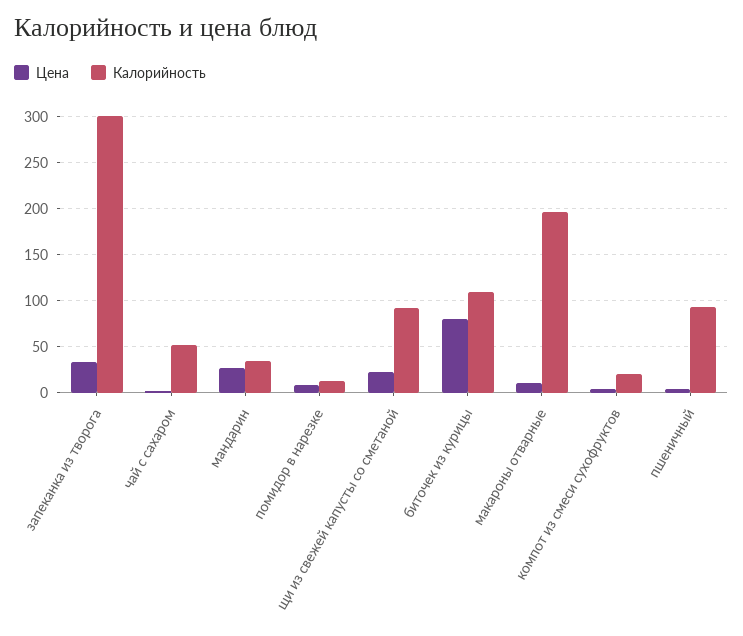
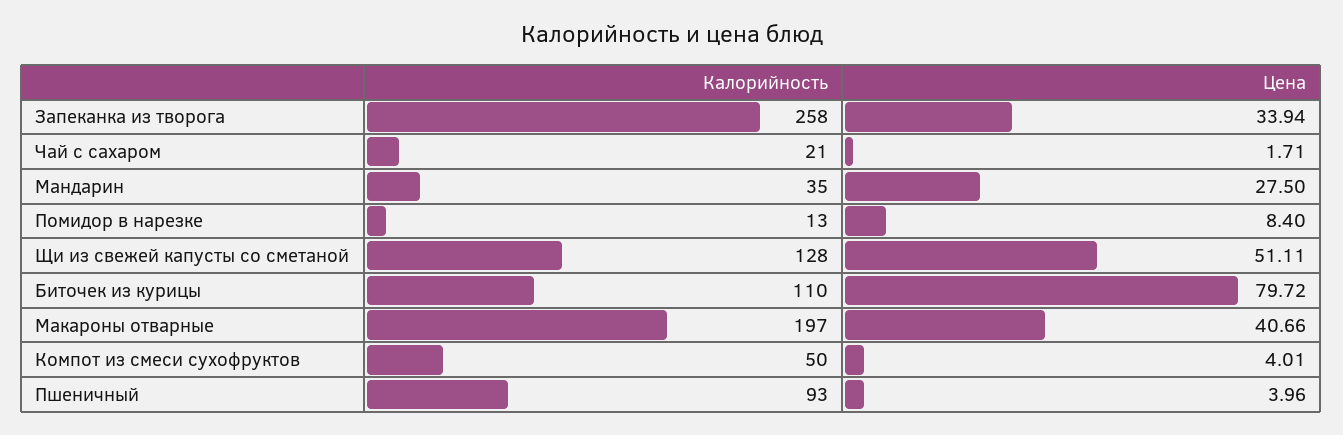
  {
    "Цена": {
      "запеканка из творога": 33.94,
      "чай с сахаром": 1.71,
      "мандарин": 27.5,
      "помидор в нарезке": 8.4,
-     "щи из свежей капусты со сметаной": 20,
+     "щи из свежей капусты со сметаной": 51.11,
      "биточек из курицы": 79.72,
-     "макароны отварные": 10,
+     "макароны отварные": 40.66,
      "компот из смеси сухофруктов": 4.01,
      "пшеничный": 3.96
    },
    "Калорийность": {
-     "запеканка из творога": 300,
+     "запеканка из творога": 258,
-     "чай с сахаром": 50,
+     "чай с сахаром": 21,
      "мандарин": 35,
      "помидор в нарезке": 13,
-     "щи из свежей капусты со сметаной": 90,
+     "щи из свежей капусты со сметаной": 128,
      "биточек из курицы": 110,
      "макароны отварные": 197,
-     "компот из смеси сухофруктов": 20,
+     "компот из смеси сухофруктов": 50,
      "пшеничный": 93
    }
  }

